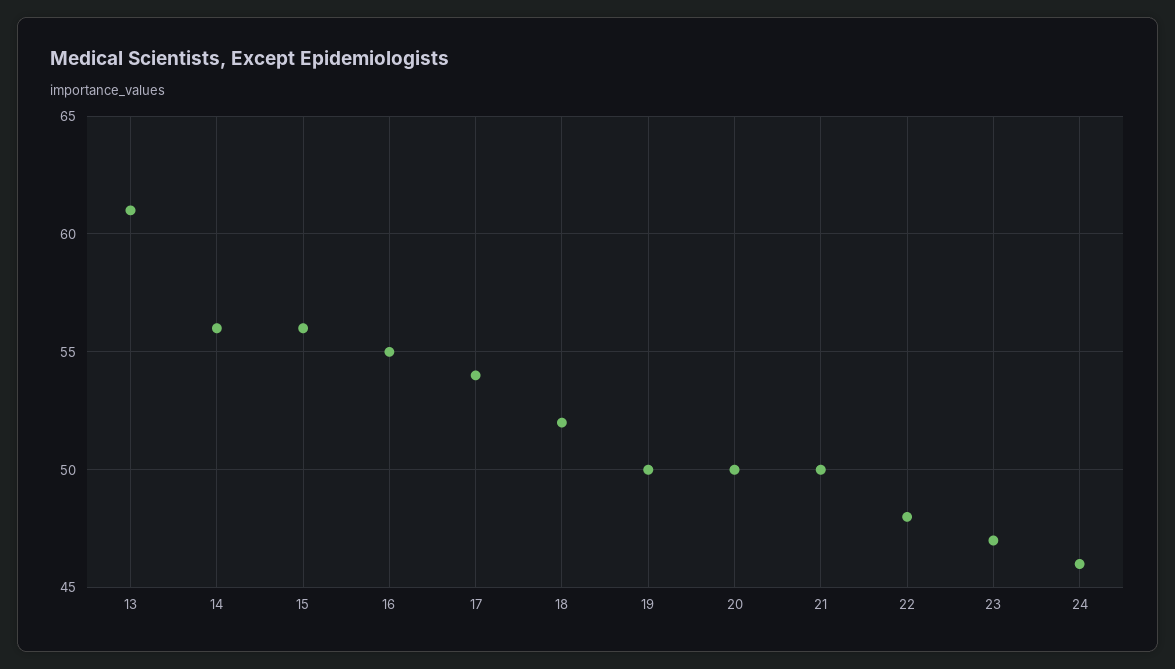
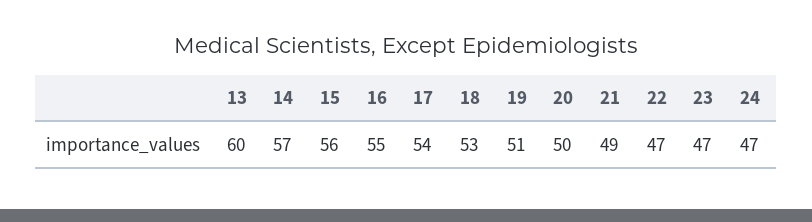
  {
-   "13": 61,
+   "13": 60,
-   "14": 56,
+   "14": 57,
    "15": 56,
    "16": 55,
    "17": 54,
-   "18": 52,
+   "18": 53,
-   "19": 50,
+   "19": 51,
    "20": 50,
-   "21": 50,
+   "21": 49,
-   "22": 48,
+   "22": 47,
    "23": 47,
-   "24": 46
+   "24": 47
  }

